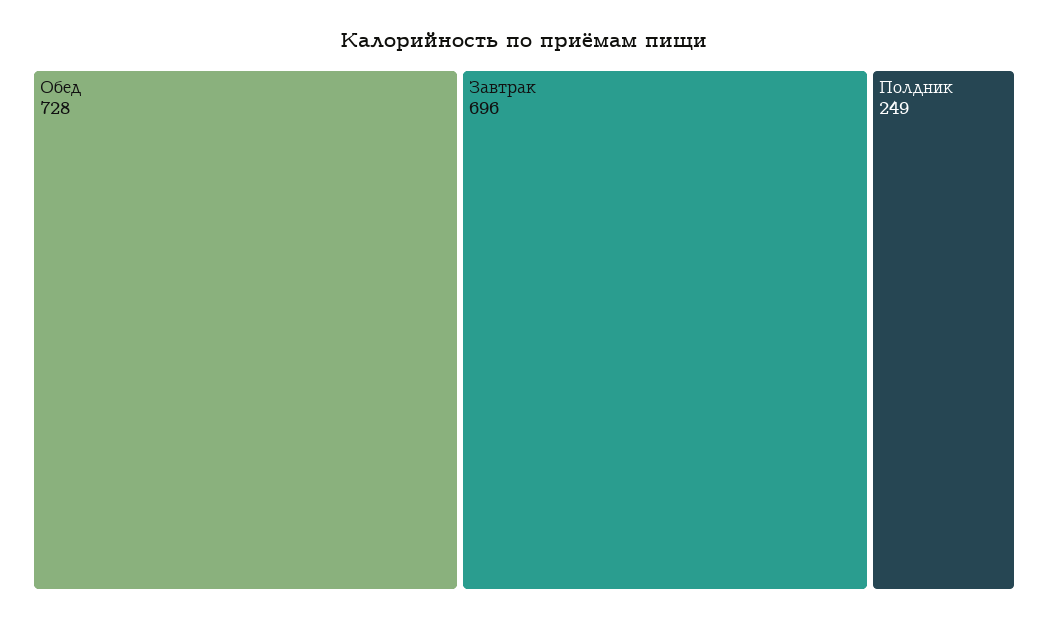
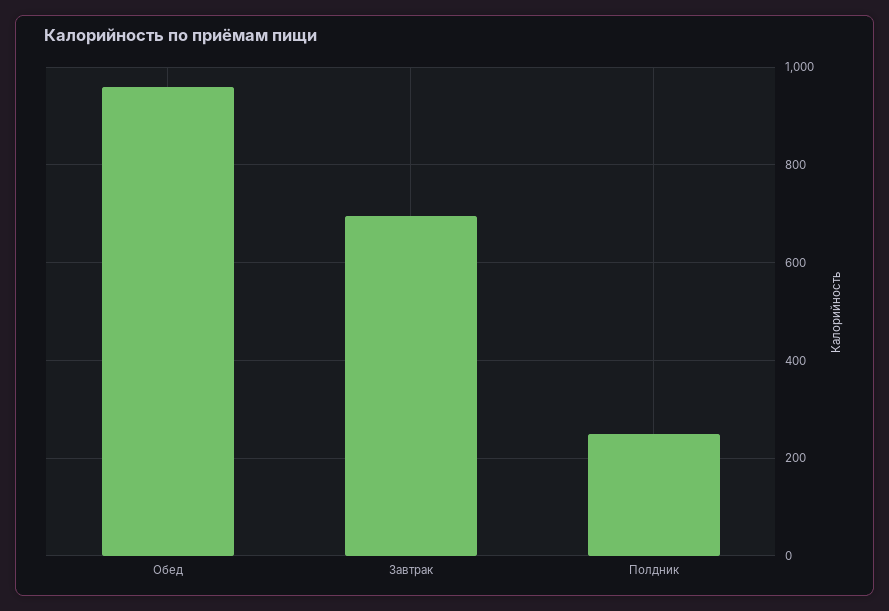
  {
-   "Обед": 728,
+   "Обед": 960,
    "Завтрак": 696,
    "Полдник": 249
  }

